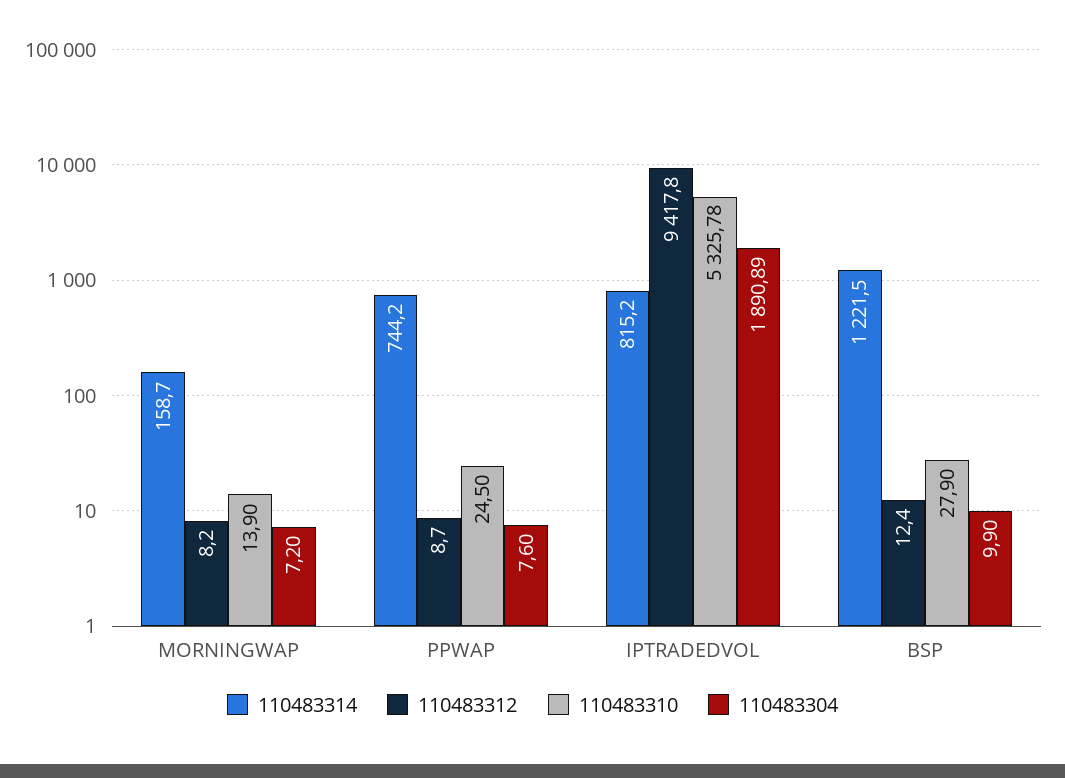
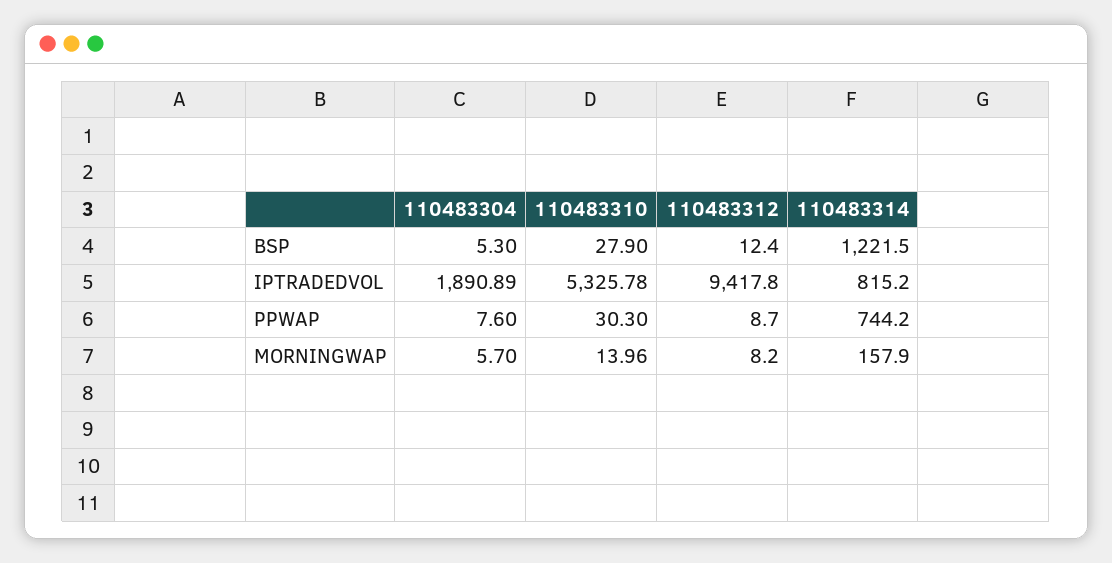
  {
    "110483314": {
-     "MORNINGWAP": 158.7,
+     "MORNINGWAP": 157.9,
      "PPWAP": 744.2,
      "IPTRADEDVOL": 815.2,
      "BSP": 1221.5
    },
    "110483312": {
      "MORNINGWAP": 8.2,
      "PPWAP": 8.7,
      "IPTRADEDVOL": 9417.8,
      "BSP": 12.4
    },
    "110483310": {
-     "MORNINGWAP": 13.9,
+     "MORNINGWAP": 13.96,
-     "PPWAP": 24.5,
+     "PPWAP": 30.3,
      "IPTRADEDVOL": 5325.78,
      "BSP": 27.9
    },
    "110483304": {
-     "MORNINGWAP": 7.2,
+     "MORNINGWAP": 5.7,
      "PPWAP": 7.6,
      "IPTRADEDVOL": 1890.89,
-     "BSP": 9.9
+     "BSP": 5.3
    }
  }

